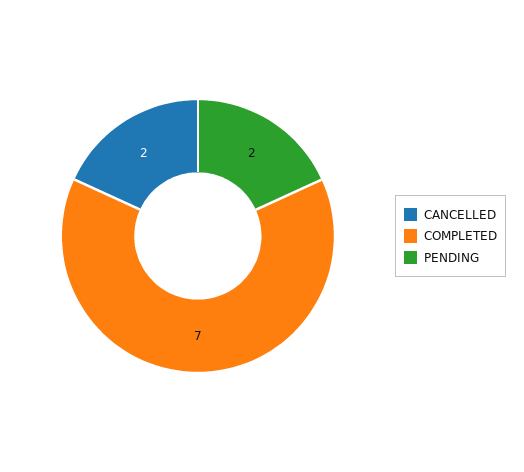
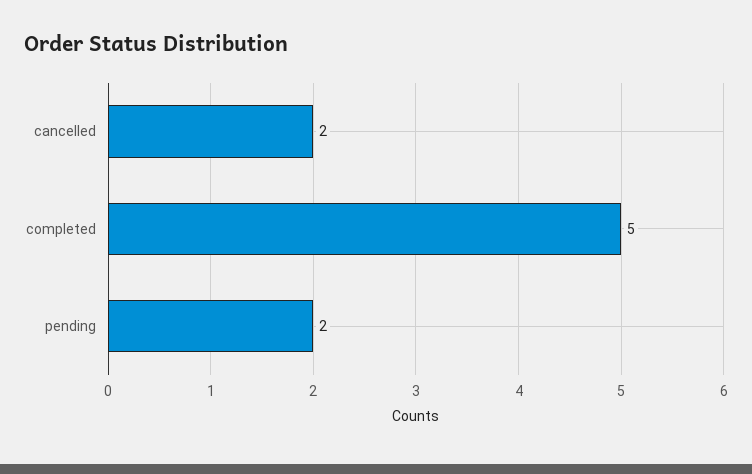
  {
    "CANCELLED": 2,
-   "COMPLETED": 7,
+   "COMPLETED": 5,
    "PENDING": 2
  }

